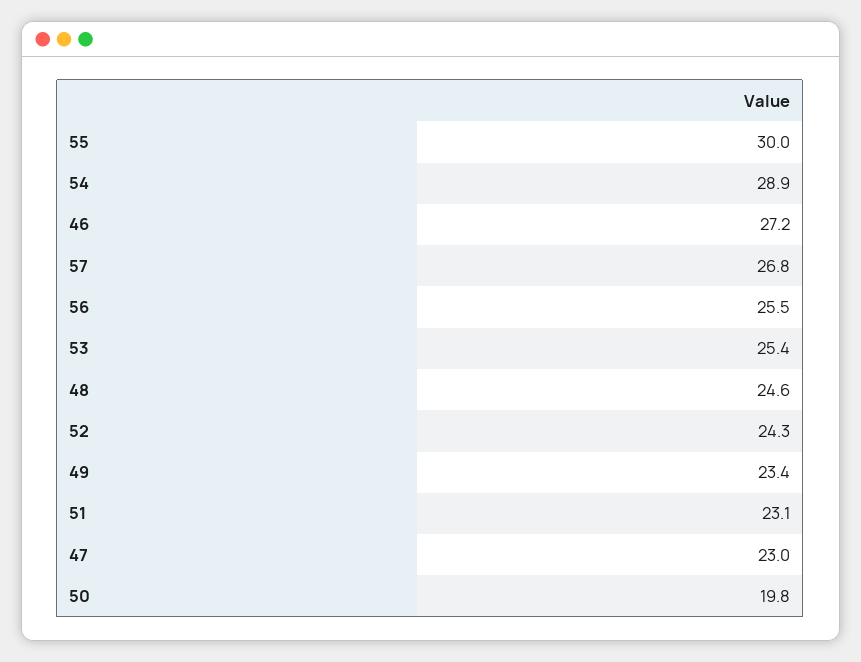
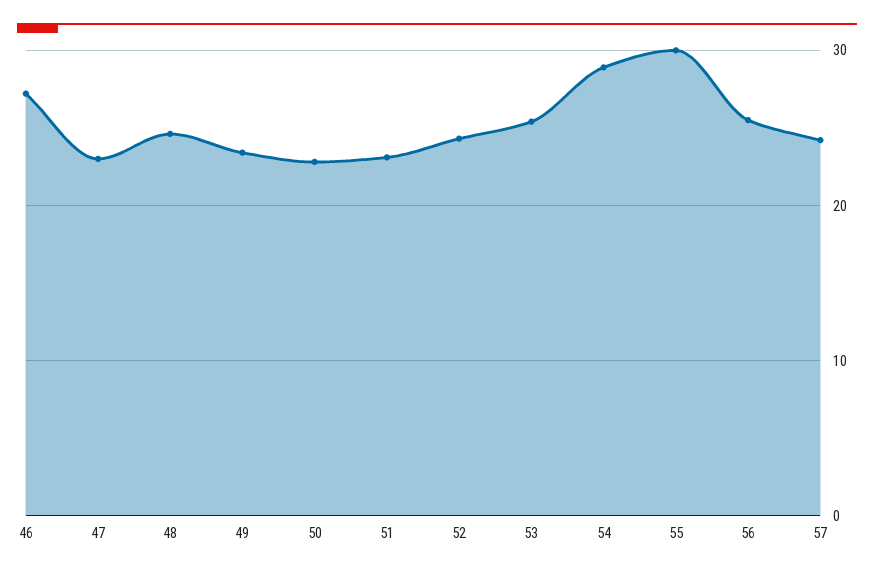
  {
    "55": 30,
    "54": 28.9,
    "46": 27.2,
-   "57": 26.8,
+   "57": 24,
    "56": 25.5,
    "53": 25.4,
    "48": 24.6,
    "52": 24.3,
    "49": 23.4,
    "51": 23.1,
    "47": 23,
-   "50": 19.8
+   "50": 23
  }

